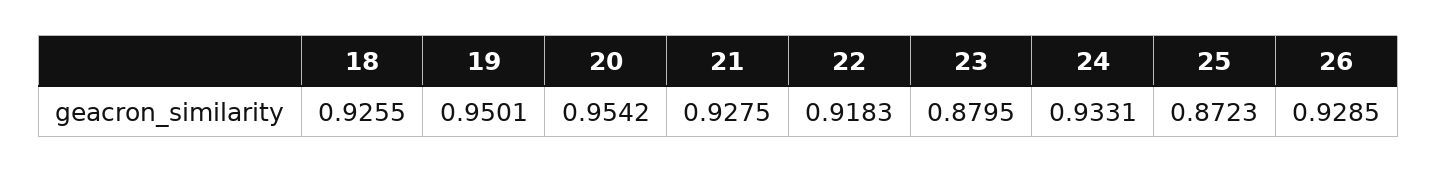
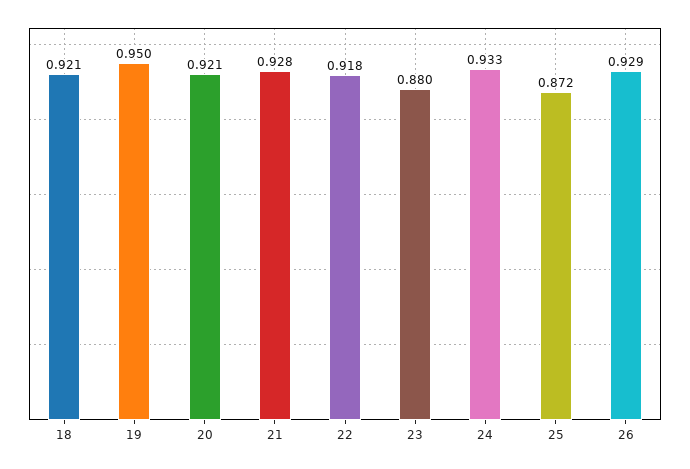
  {
-   "18": 0.9255,
+   "18": 0.921,
    "19": 0.9501,
-   "20": 0.9542,
+   "20": 0.921,
    "21": 0.9275,
    "22": 0.9183,
    "23": 0.8795,
    "24": 0.9331,
    "25": 0.8723,
    "26": 0.9285
  }

